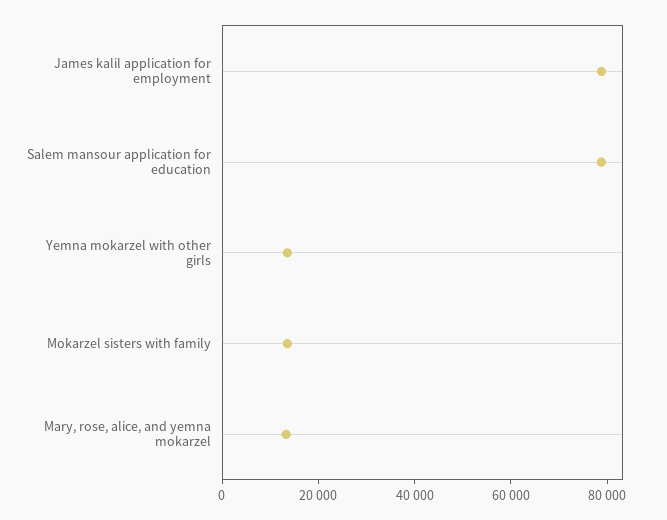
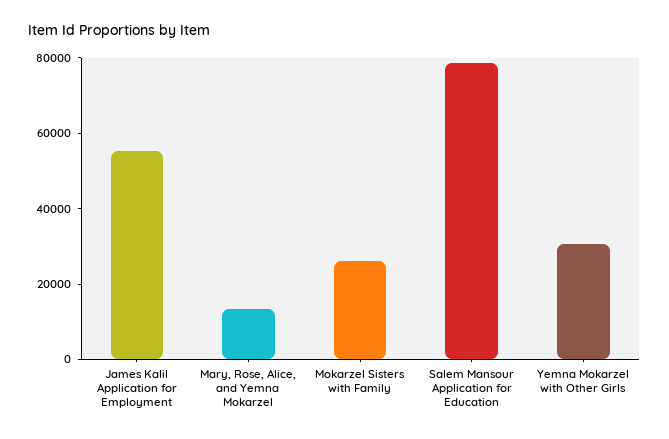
  {
-   "James kalil application for employment": 80000,
+   "James kalil application for employment": 55000,
    "Salem mansour application for education": 80000,
-   "Yemna mokarzel with other girls": 15000,
+   "Yemna mokarzel with other girls": 30000,
-   "Mokarzel sisters with family": 15000,
+   "Mokarzel sisters with family": 25000,
    "Mary, rose, alice, and yemna mokarzel": 15000
  }

